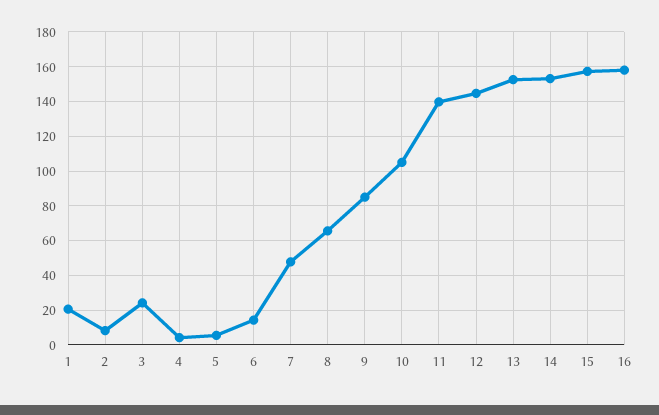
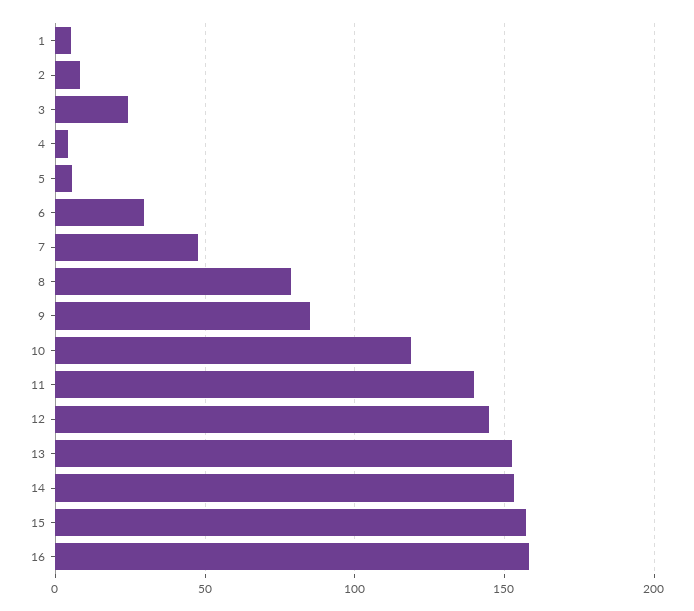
  {
-   "1": 20,
+   "1": 5,
    "2": 10,
    "3": 25,
    "4": 5,
    "5": 5,
-   "6": 15,
+   "6": 30,
    "7": 50,
-   "8": 65,
+   "8": 80,
    "9": 85,
-   "10": 105,
+   "10": 120,
    "11": 140,
    "12": 145,
    "13": 155,
    "14": 155,
    "15": 155,
    "16": 160
  }

